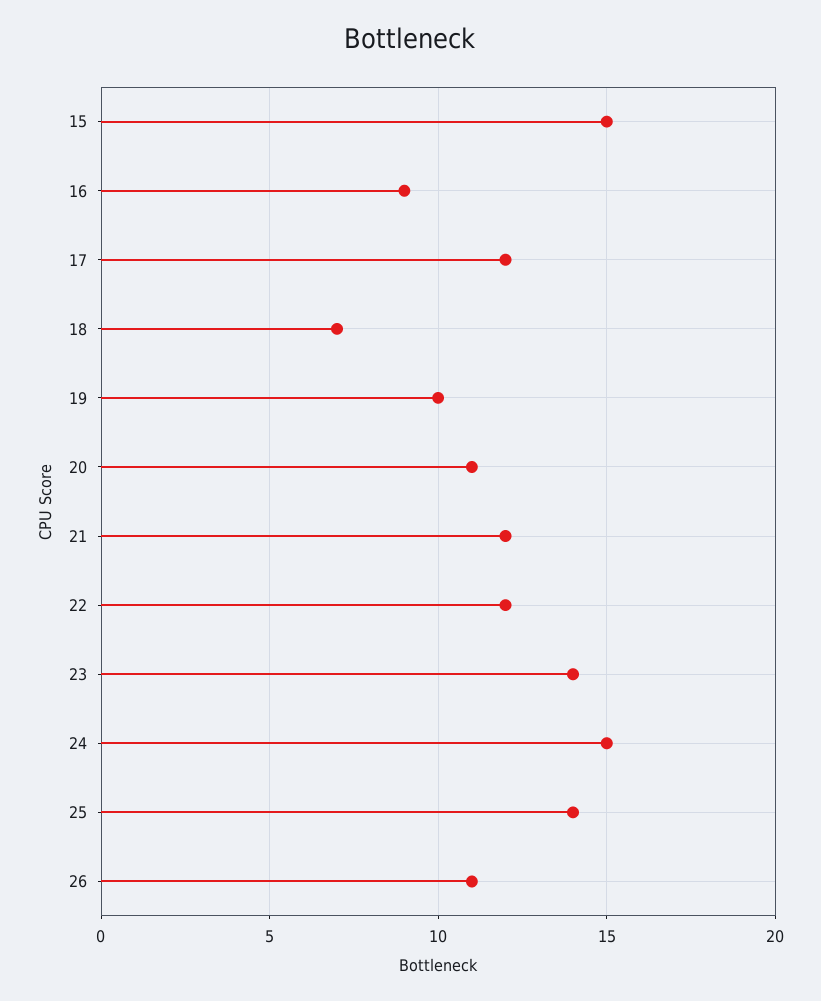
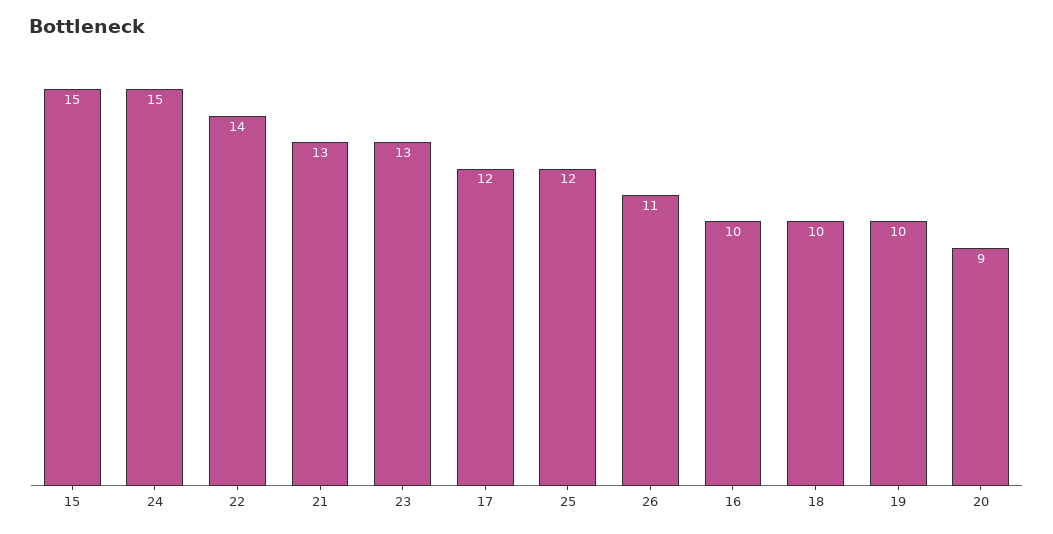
  {
    "15": 15,
-   "16": 9,
+   "16": 10,
    "17": 12,
-   "18": 7,
+   "18": 10,
    "19": 10,
-   "20": 11,
+   "20": 9,
-   "21": 12,
+   "21": 13,
-   "22": 12,
+   "22": 14,
-   "23": 14,
+   "23": 13,
    "24": 15,
-   "25": 14,
+   "25": 12,
    "26": 11
  }

